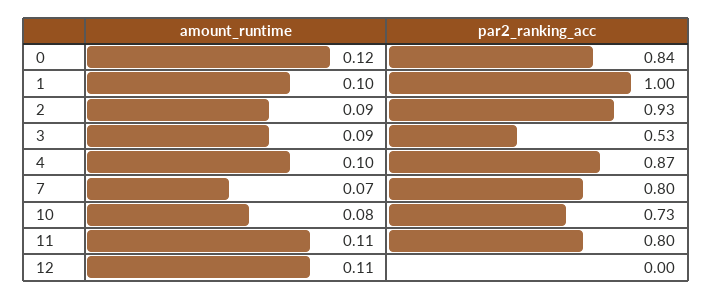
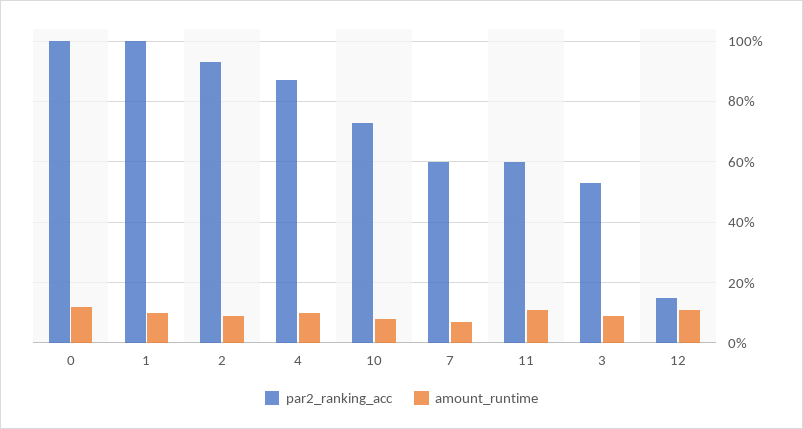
  {
    "amount_runtime": {
      "0": 0.12,
      "1": 0.1,
      "2": 0.09,
      "3": 0.09,
      "4": 0.1,
      "7": 0.07,
      "10": 0.08,
      "11": 0.11,
      "12": 0.11
    },
    "par2_ranking_acc": {
-     "0": 0.84,
+     "0": 1,
      "1": 1,
      "2": 0.93,
      "3": 0.53,
      "4": 0.87,
-     "7": 0.8,
+     "7": 0.6,
      "10": 0.73,
-     "11": 0.8,
+     "11": 0.6,
-     "12": 0
+     "12": 0.15
    }
  }

